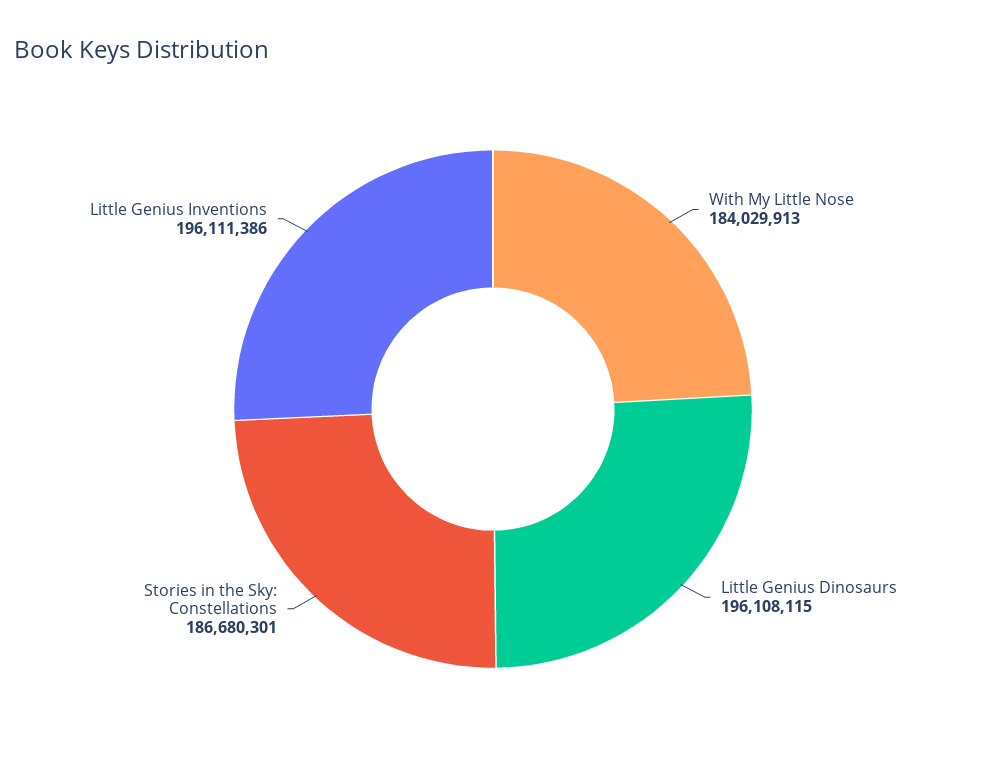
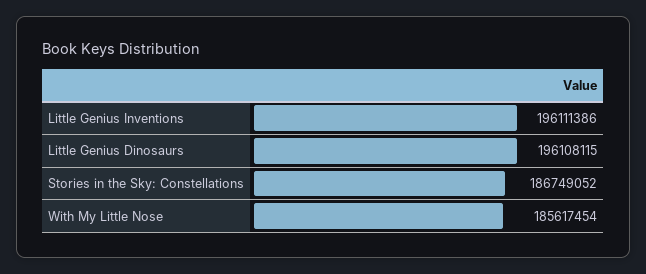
  {
-   "With My Little Nose": 184029913,
+   "With My Little Nose": 185617454,
    "Little Genius Dinosaurs": 196108115,
-   "Stories in the Sky: Constellations": 186680301,
+   "Stories in the Sky: Constellations": 186749052,
    "Little Genius Inventions": 196111386
  }

